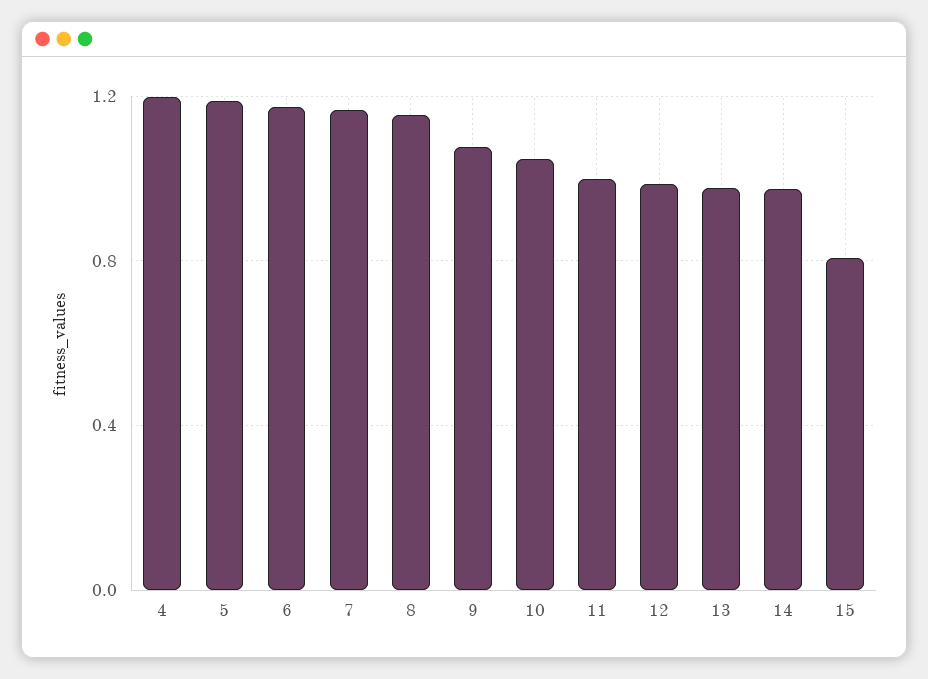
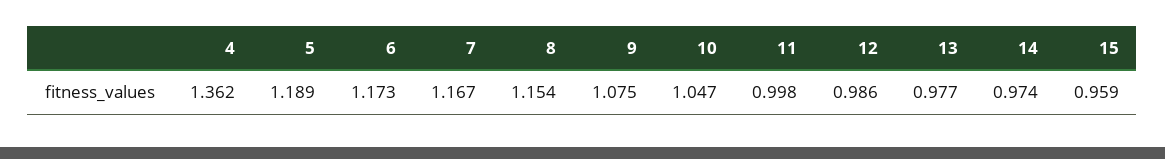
  {
-   "4": 1.2,
+   "4": 1.362,
    "5": 1.189,
    "6": 1.173,
    "7": 1.167,
    "8": 1.154,
    "9": 1.075,
    "10": 1.047,
    "11": 0.998,
    "12": 0.986,
    "13": 0.977,
    "14": 0.974,
-   "15": 0.8
+   "15": 0.959
  }

